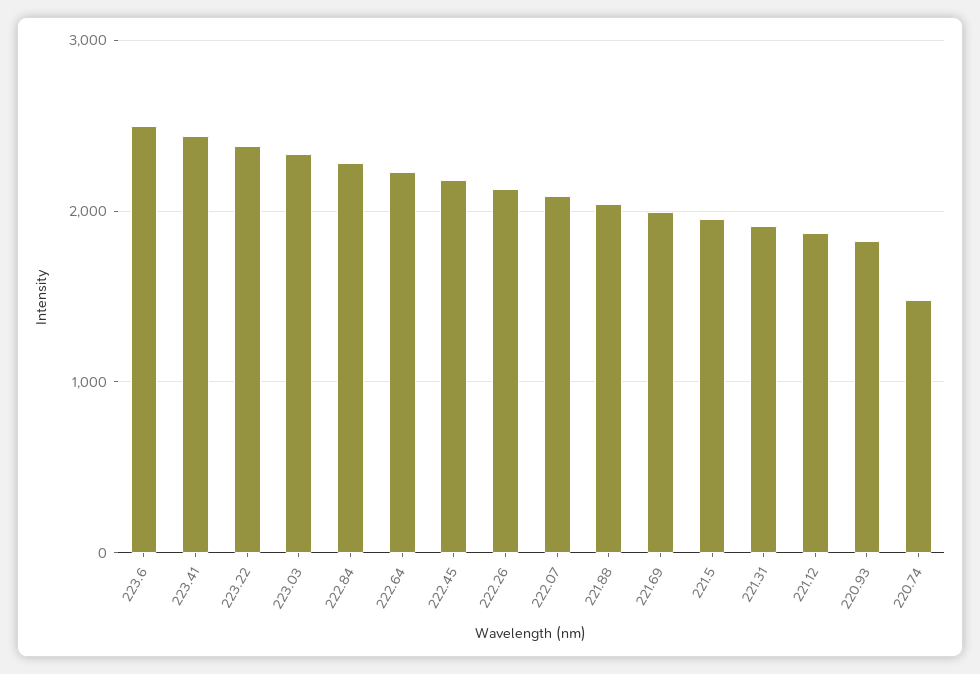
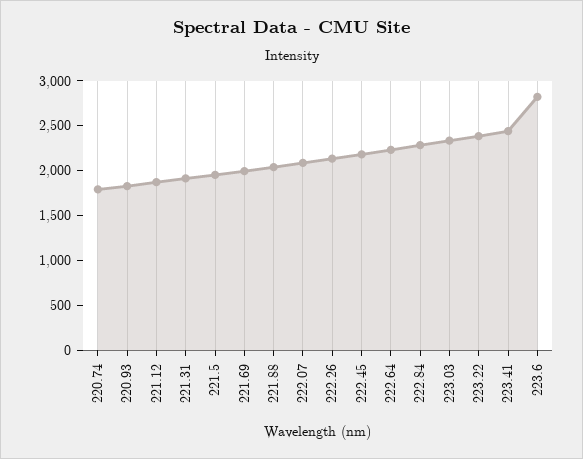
  {
-   "223.6": 2500,
+   "223.6": 2800,
    "223.41": 2400,
    "223.22": 2400,
    "223.03": 2300,
    "222.84": 2300,
    "222.64": 2200,
    "222.45": 2200,
    "222.26": 2100,
    "222.07": 2100,
    "221.88": 2000,
    "221.69": 2000,
    "221.5": 2000,
    "221.31": 1900,
    "221.12": 1900,
    "220.93": 1800,
-   "220.74": 1500
+   "220.74": 1800
  }

